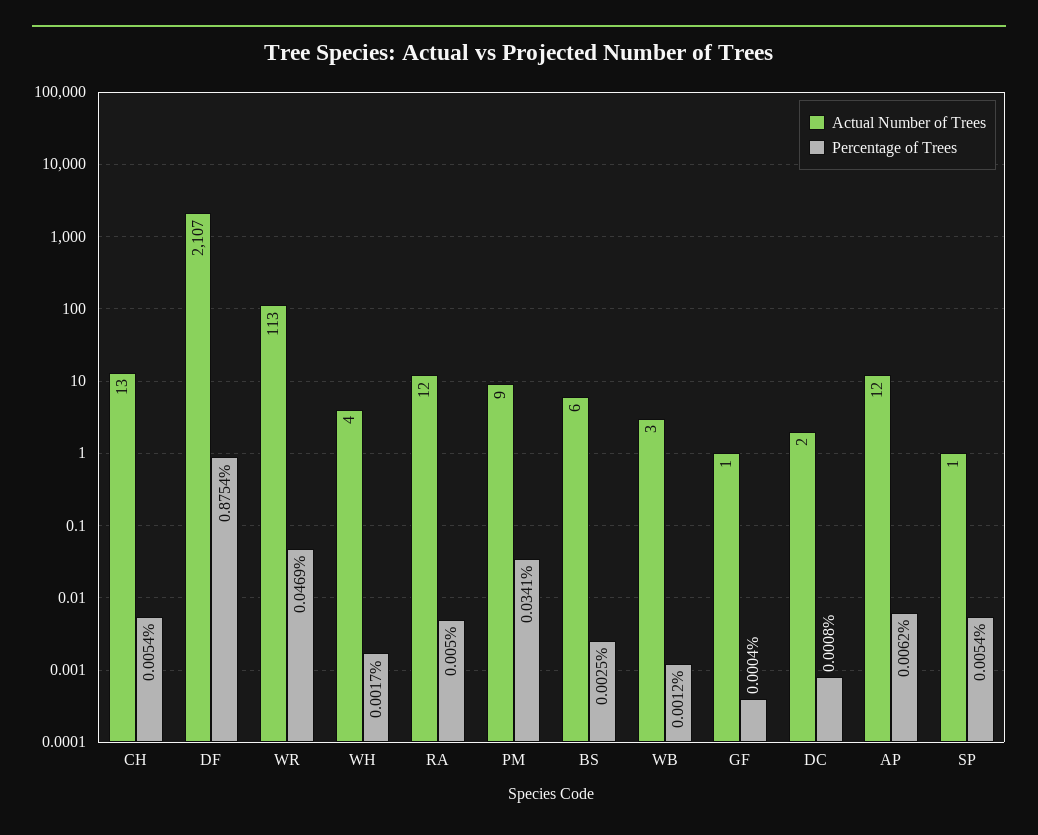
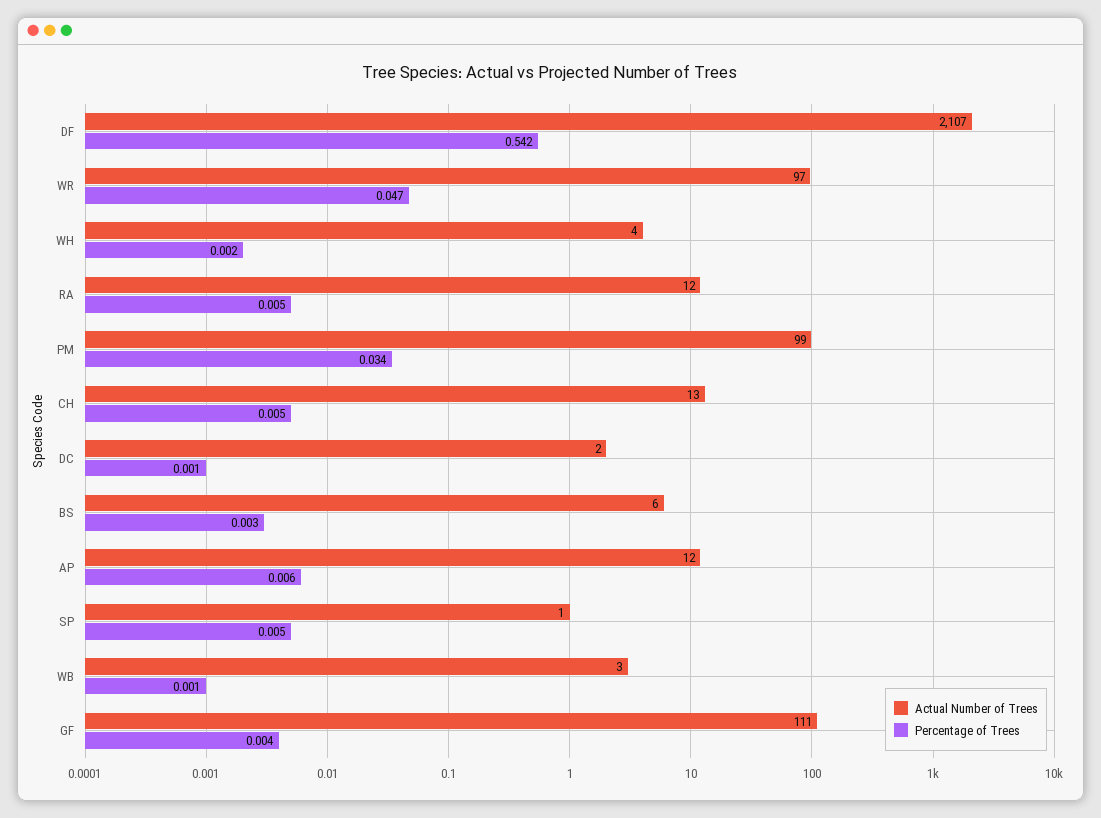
  {
    "Actual Number of Trees": {
      "CH": 13,
      "DF": 2107,
-     "WR": 113,
+     "WR": 97,
      "WH": 4,
      "RA": 12,
-     "PM": 9,
+     "PM": 99,
      "BS": 6,
      "WB": 3,
-     "GF": 1,
+     "GF": 111,
      "DC": 2,
      "AP": 12,
      "SP": 1
    },
    "Percentage of Trees": {
      "CH": 0.0054,
-     "DF": 0.8754,
+     "DF": 0.542,
      "WR": 0.0469,
      "WH": 0.0017,
      "RA": 0.005,
      "PM": 0.0341,
      "BS": 0.0025,
      "WB": 0.0012,
-     "GF": 0.0004,
+     "GF": 0.004,
      "DC": 0.0008,
      "AP": 0.0062,
      "SP": 0.0054
    }
  }

